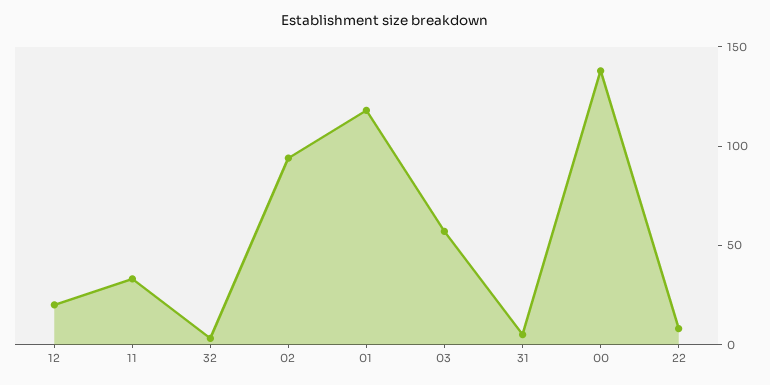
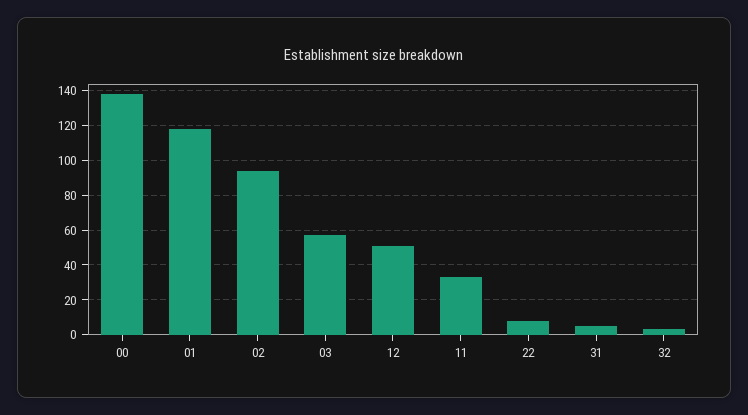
  {
-   "12": 20,
+   "12": 50,
    "11": 35,
    "32": 5,
    "02": 95,
    "01": 120,
    "03": 55,
    "31": 5,
    "00": 140,
    "22": 10
  }

